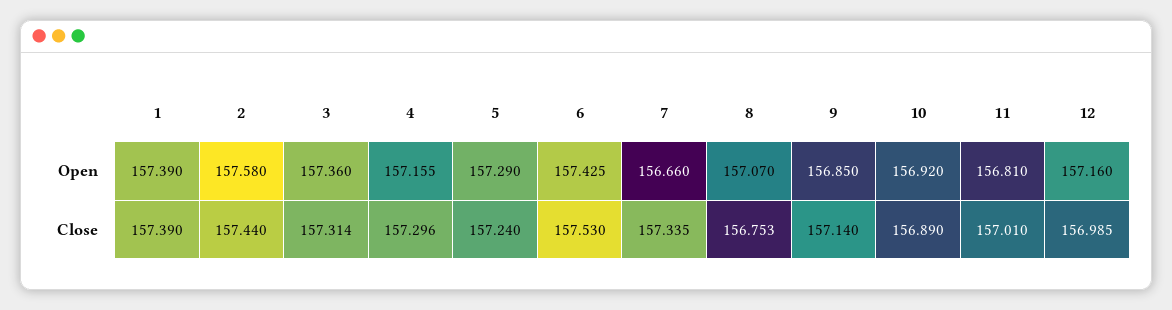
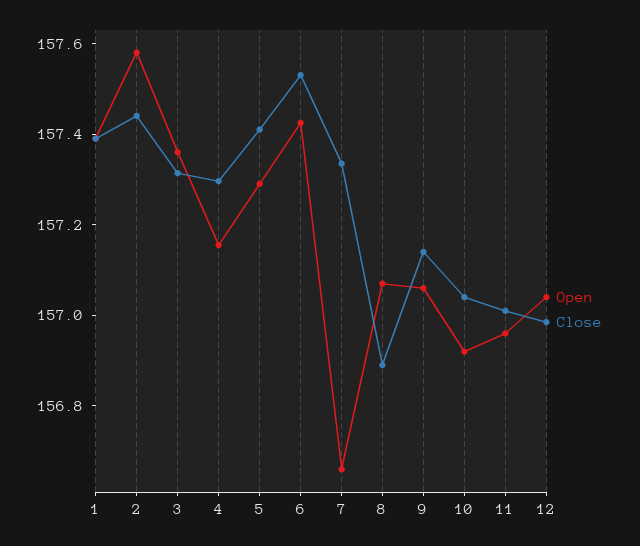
  {
    "Open": {
      "1": 157.39,
      "2": 157.58,
      "3": 157.36,
      "4": 157.155,
      "5": 157.29,
      "6": 157.425,
      "7": 156.66,
      "8": 157.07,
-     "9": 156.85,
+     "9": 157.05,
      "10": 156.92,
-     "11": 156.81,
+     "11": 156.95,
-     "12": 157.16
+     "12": 157.05
    },
    "Close": {
      "1": 157.39,
      "2": 157.44,
      "3": 157.314,
      "4": 157.296,
-     "5": 157.24,
+     "5": 157.4,
      "6": 157.53,
      "7": 157.335,
-     "8": 156.753,
+     "8": 156.9,
      "9": 157.14,
-     "10": 156.89,
+     "10": 157.05,
      "11": 157.01,
      "12": 156.985
    }
  }

